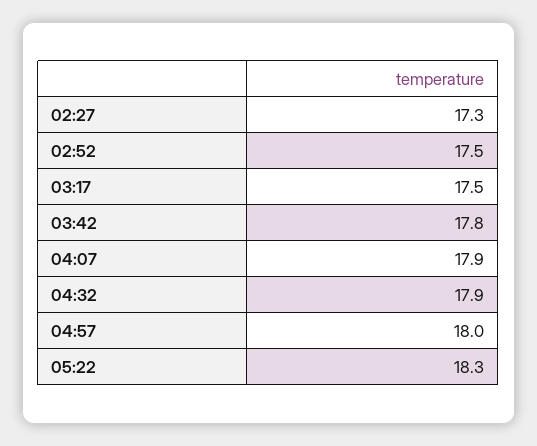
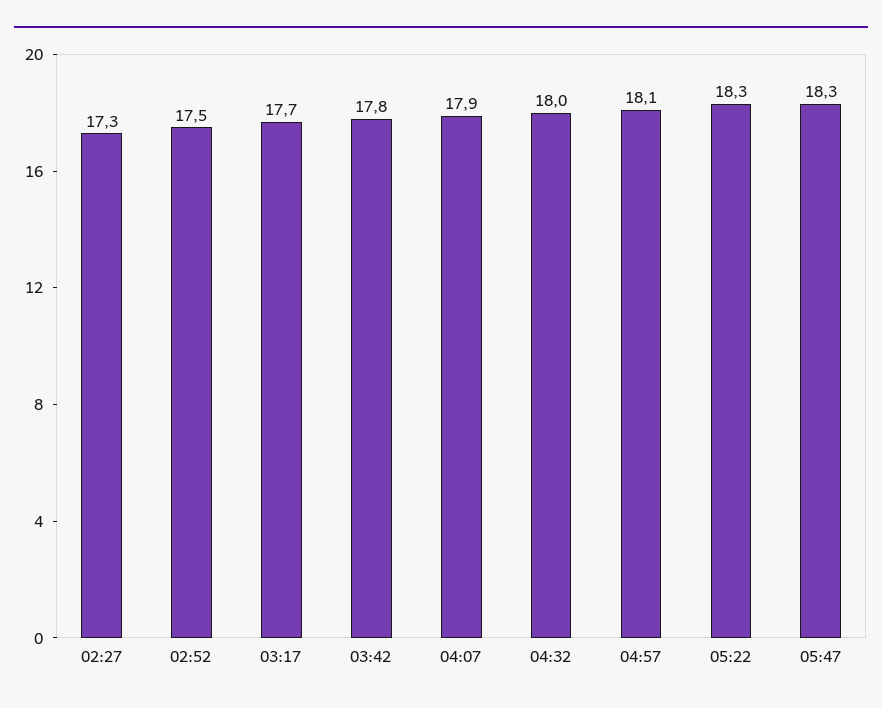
  {
    "02:27": 17.3,
    "02:52": 17.5,
-   "03:17": 17.5,
+   "03:17": 17.7,
    "03:42": 17.8,
    "04:07": 17.9,
-   "04:32": 17.9,
+   "04:32": 18,
-   "04:57": 18,
+   "04:57": 18.1,
-   "05:22": 18.3
+   "05:22": 18.3,
+   "05:47": 18.3
  }

